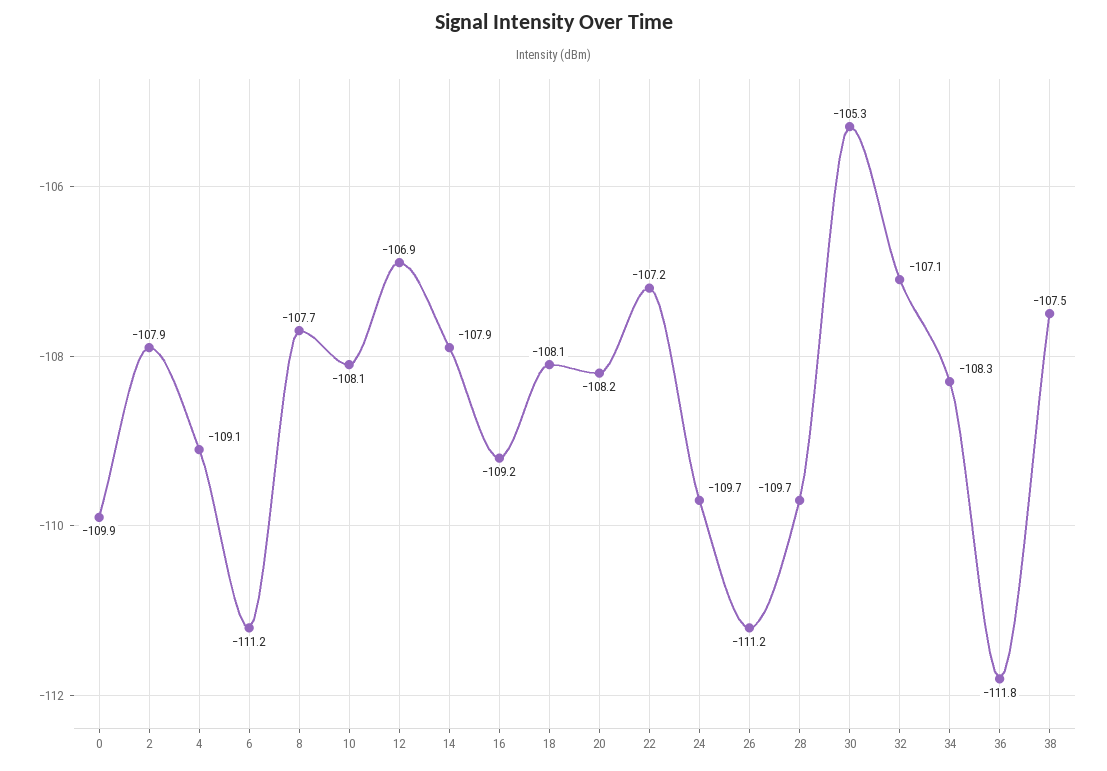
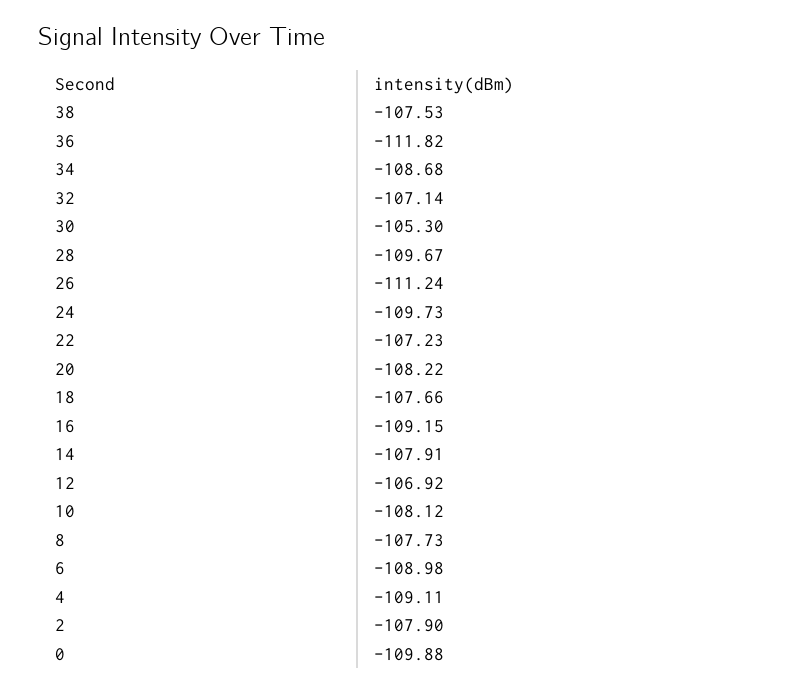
  {
    "0": -109.88,
    "2": -107.9,
    "4": -109.11,
-   "6": -111.2,
+   "6": -108.98,
    "8": -107.73,
    "10": -108.12,
    "12": -106.92,
    "14": -107.91,
    "16": -109.15,
-   "18": -108.1,
+   "18": -107.66,
    "20": -108.22,
    "22": -107.23,
    "24": -109.73,
    "26": -111.24,
    "28": -109.67,
    "30": -105.3,
    "32": -107.14,
-   "34": -108.3,
+   "34": -108.68,
    "36": -111.82,
    "38": -107.53
  }

